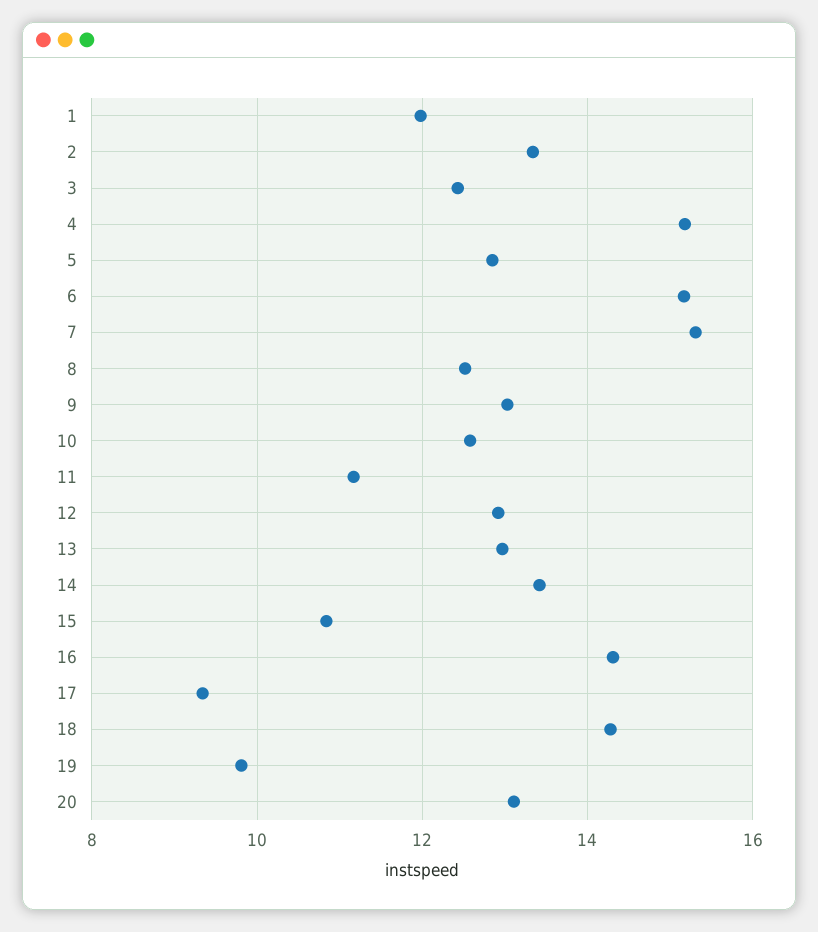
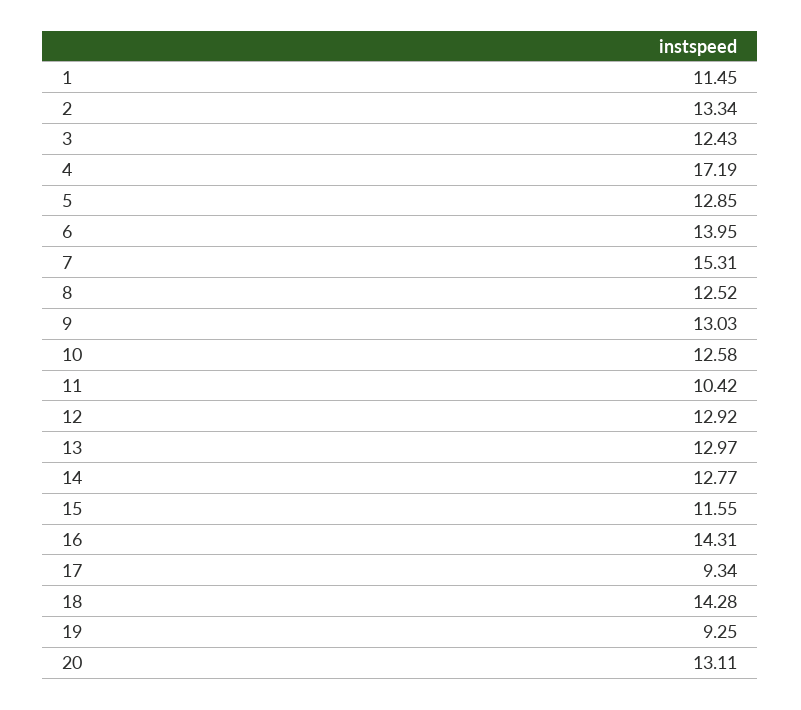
  {
-   "1": 12,
+   "1": 11.45,
    "2": 13.34,
    "3": 12.43,
-   "4": 15.2,
+   "4": 17.19,
    "5": 12.85,
-   "6": 15.2,
+   "6": 13.95,
    "7": 15.31,
    "8": 12.52,
    "9": 13.03,
    "10": 12.58,
-   "11": 11.2,
+   "11": 10.42,
    "12": 12.92,
    "13": 12.97,
-   "14": 13.4,
+   "14": 12.77,
-   "15": 10.8,
+   "15": 11.55,
    "16": 14.31,
    "17": 9.34,
    "18": 14.28,
-   "19": 9.8,
+   "19": 9.25,
    "20": 13.11
  }

